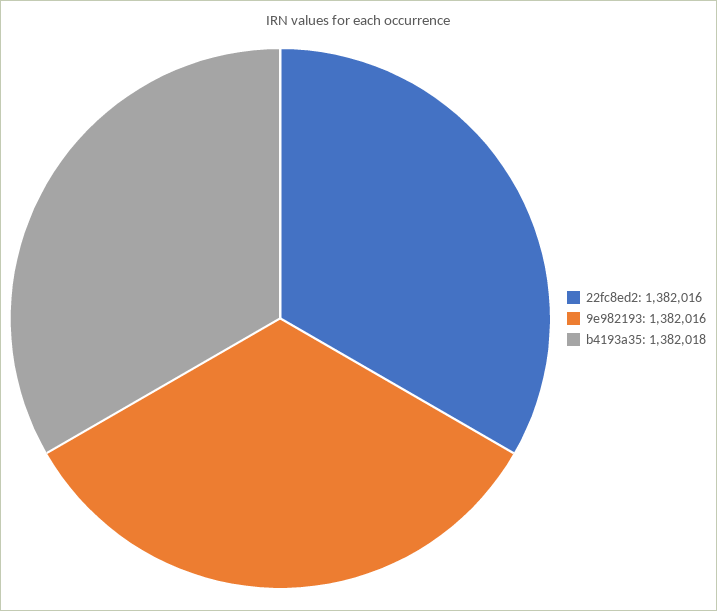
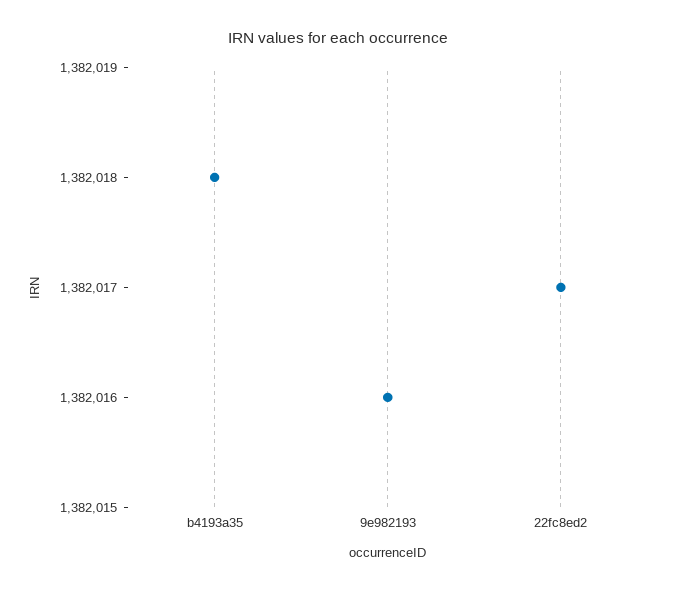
  {
-   "22fc8ed2": 1382016,
+   "22fc8ed2": 1382017,
    "9e982193": 1382016,
    "b4193a35": 1382018
  }

